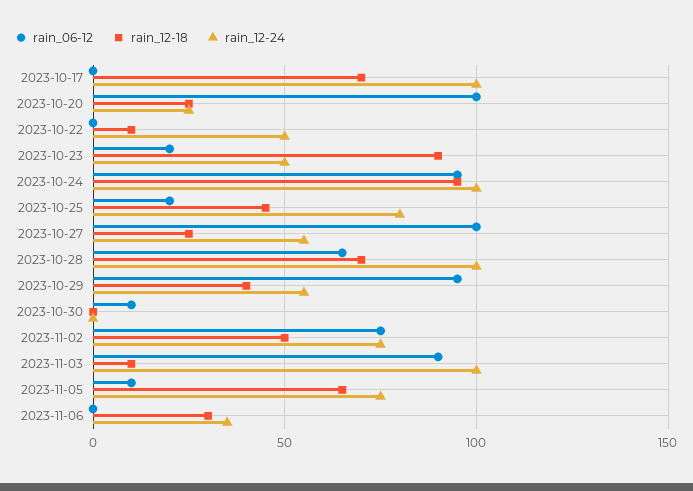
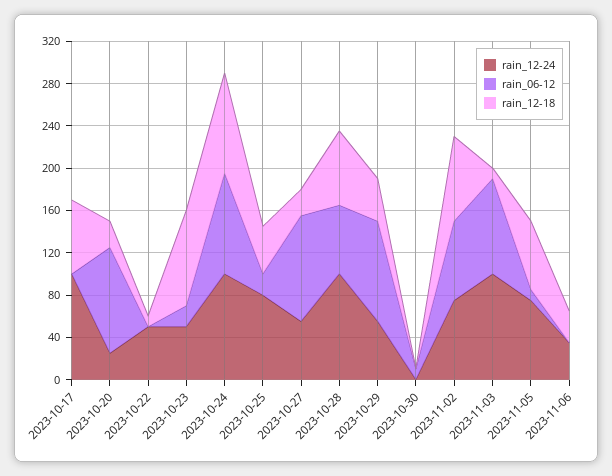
  {
    "rain_06-12": {
      "2023-10-17": 0,
      "2023-10-20": 100,
      "2023-10-22": 0,
      "2023-10-23": 20,
      "2023-10-24": 95,
      "2023-10-25": 20,
      "2023-10-27": 100,
      "2023-10-28": 65,
      "2023-10-29": 95,
      "2023-10-30": 10,
      "2023-11-02": 75,
      "2023-11-03": 90,
      "2023-11-05": 10,
      "2023-11-06": 0
    },
    "rain_12-18": {
      "2023-10-17": 70,
      "2023-10-20": 25,
      "2023-10-22": 10,
      "2023-10-23": 90,
      "2023-10-24": 95,
      "2023-10-25": 45,
      "2023-10-27": 25,
      "2023-10-28": 70,
      "2023-10-29": 40,
      "2023-10-30": 0,
-     "2023-11-02": 50,
+     "2023-11-02": 80,
      "2023-11-03": 10,
      "2023-11-05": 65,
      "2023-11-06": 30
    },
    "rain_12-24": {
      "2023-10-17": 100,
      "2023-10-20": 25,
      "2023-10-22": 50,
      "2023-10-23": 50,
      "2023-10-24": 100,
      "2023-10-25": 80,
      "2023-10-27": 55,
      "2023-10-28": 100,
      "2023-10-29": 55,
      "2023-10-30": 0,
      "2023-11-02": 75,
      "2023-11-03": 100,
      "2023-11-05": 75,
      "2023-11-06": 35
    }
  }

